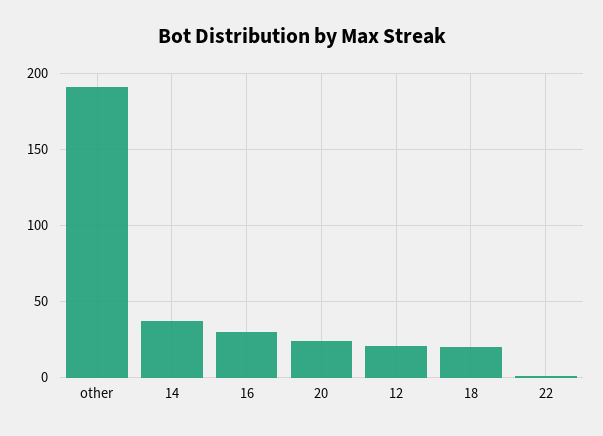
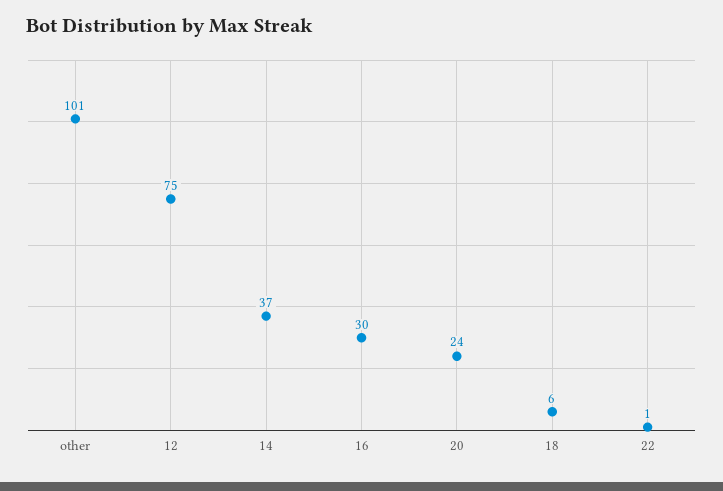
  {
-   "other": 190,
+   "other": 101,
    "14": 37,
    "16": 30,
    "20": 24,
-   "12": 20,
+   "12": 75,
-   "18": 20,
+   "18": 6,
    "22": 1
  }

